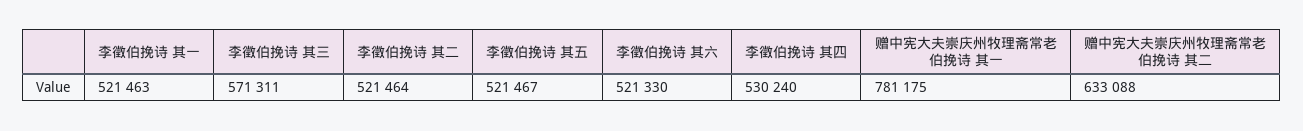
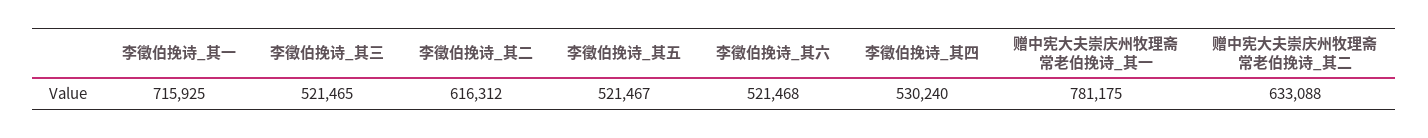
  {
-   "李徵伯挽诗 其一": 521463,
+   "李徵伯挽诗 其一": 715925,
-   "李徵伯挽诗 其三": 571311,
+   "李徵伯挽诗 其三": 521465,
-   "李徵伯挽诗 其二": 521464,
+   "李徵伯挽诗 其二": 616312,
    "李徵伯挽诗 其五": 521467,
-   "李徵伯挽诗 其六": 521330,
+   "李徵伯挽诗 其六": 521468,
    "李徵伯挽诗 其四": 530240,
    "赠中宪大夫崇庆州牧理斋常老伯挽诗 其一": 781175,
    "赠中宪大夫崇庆州牧理斋常老伯挽诗 其二": 633088
  }

